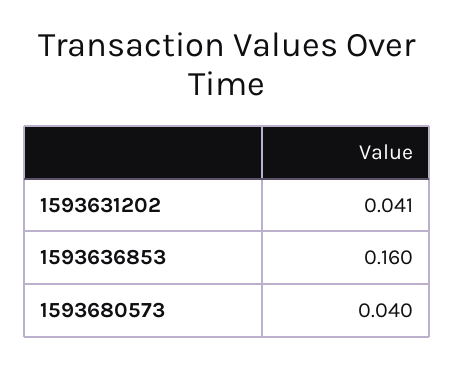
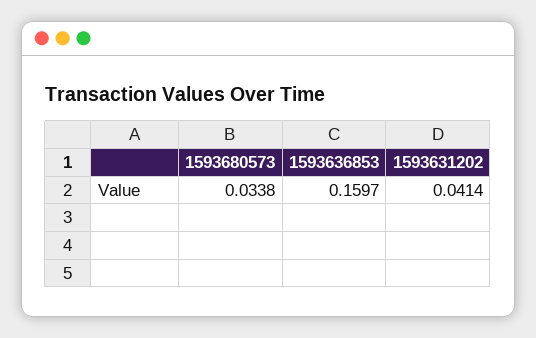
  {
    "1593631202": 0.0414,
    "1593636853": 0.1597,
-   "1593680573": 0.04
+   "1593680573": 0.0338
  }

